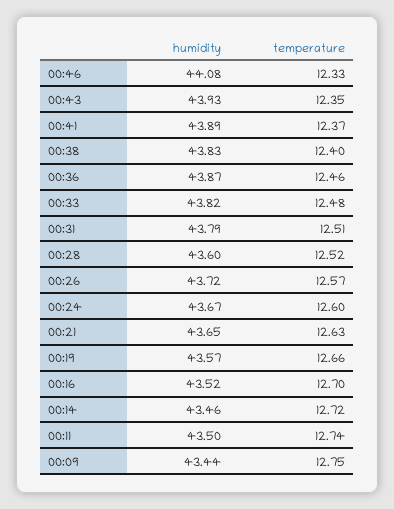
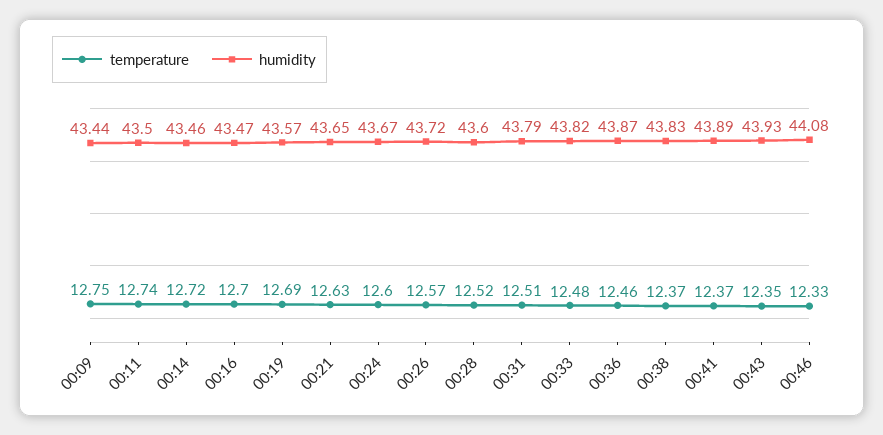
  {
    "humidity": {
      "00:46": 44.08,
      "00:43": 43.93,
      "00:41": 43.89,
      "00:38": 43.83,
      "00:36": 43.87,
      "00:33": 43.82,
      "00:31": 43.79,
      "00:28": 43.6,
      "00:26": 43.72,
      "00:24": 43.67,
      "00:21": 43.65,
      "00:19": 43.57,
-     "00:16": 43.52,
+     "00:16": 43.47,
      "00:14": 43.46,
      "00:11": 43.5,
      "00:09": 43.44
    },
    "temperature": {
      "00:46": 12.33,
      "00:43": 12.35,
      "00:41": 12.37,
-     "00:38": 12.4,
+     "00:38": 12.37,
      "00:36": 12.46,
      "00:33": 12.48,
      "00:31": 12.51,
      "00:28": 12.52,
      "00:26": 12.57,
      "00:24": 12.6,
      "00:21": 12.63,
-     "00:19": 12.66,
+     "00:19": 12.69,
      "00:16": 12.7,
      "00:14": 12.72,
      "00:11": 12.74,
      "00:09": 12.75
    }
  }

